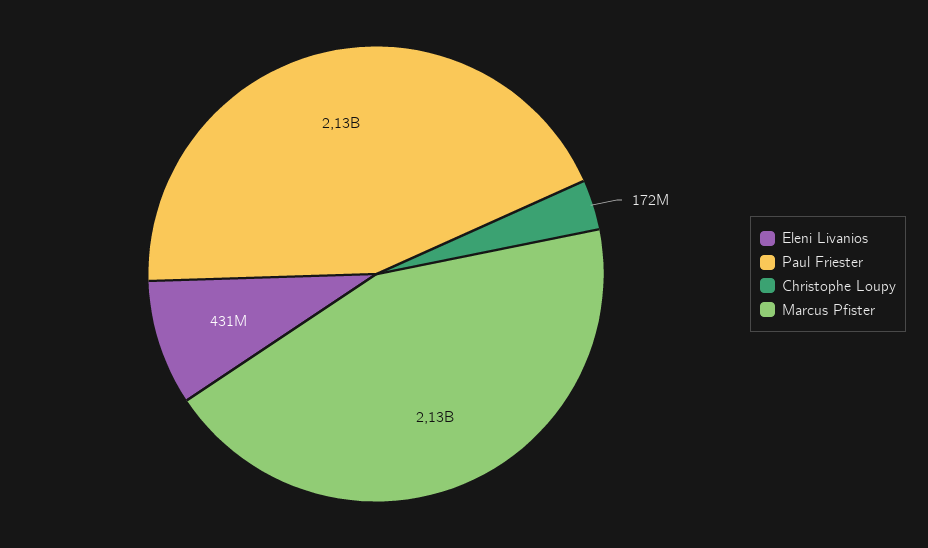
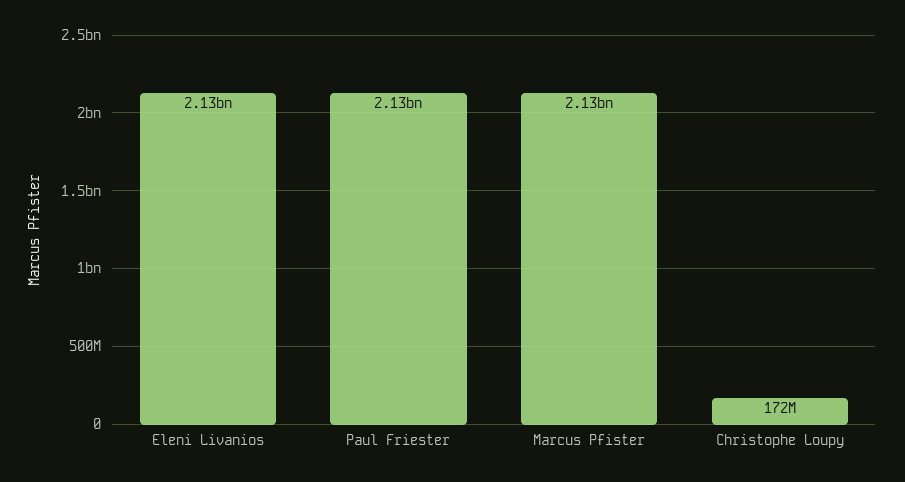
  {
-   "Eleni Livanios": 431000000,
+   "Eleni Livanios": 2130000000,
    "Paul Friester": 2130000000,
    "Christophe Loupy": 172000000,
    "Marcus Pfister": 2130000000
  }

